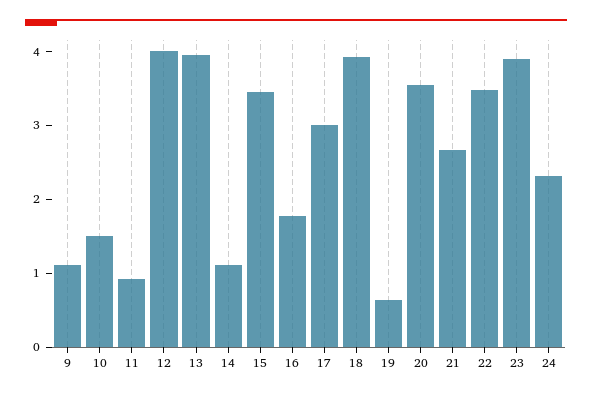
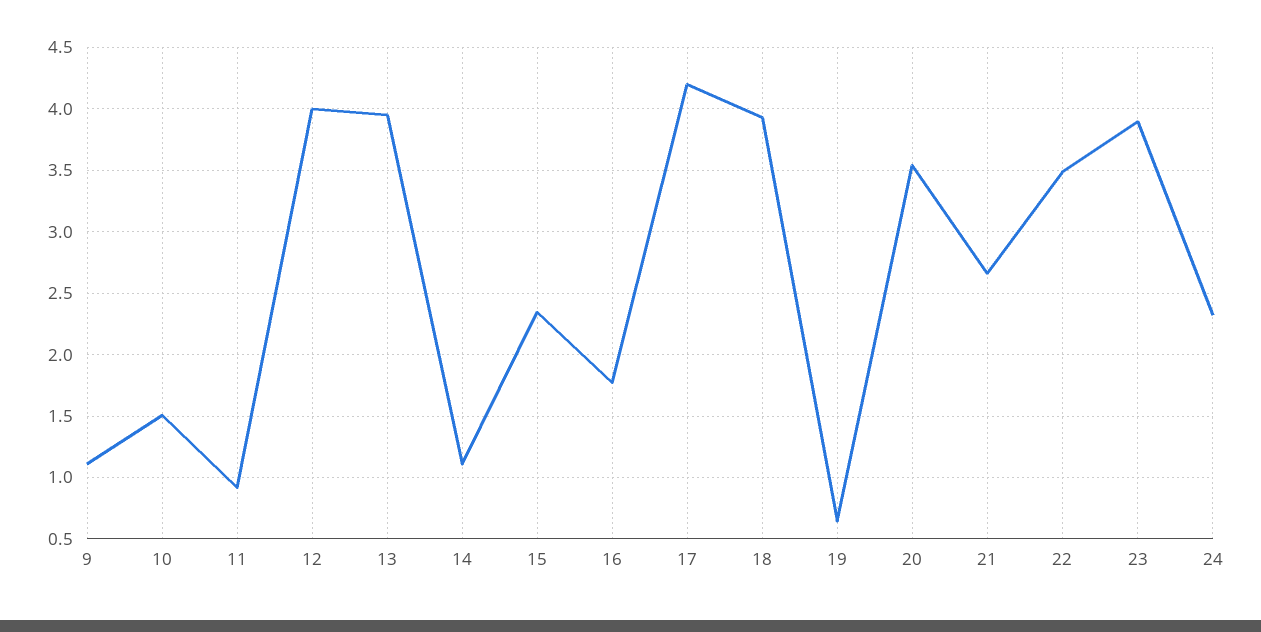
  {
    "9": 1.1,
    "10": 1.5,
    "11": 0.9,
    "12": 4,
    "13": 3.95,
    "14": 1.1,
-   "15": 3.4,
+   "15": 2.35,
    "16": 1.75,
-   "17": 3,
+   "17": 4.2,
    "18": 3.95,
    "19": 0.65,
    "20": 3.55,
    "21": 2.65,
    "22": 3.5,
    "23": 3.9,
    "24": 2.3
  }

